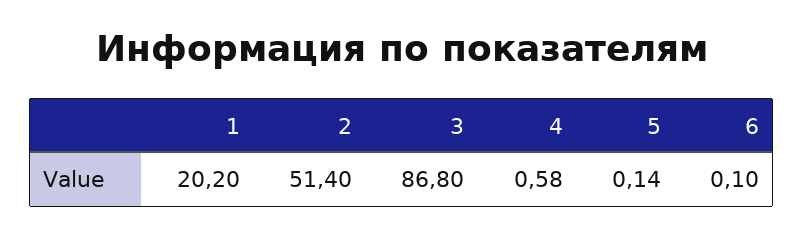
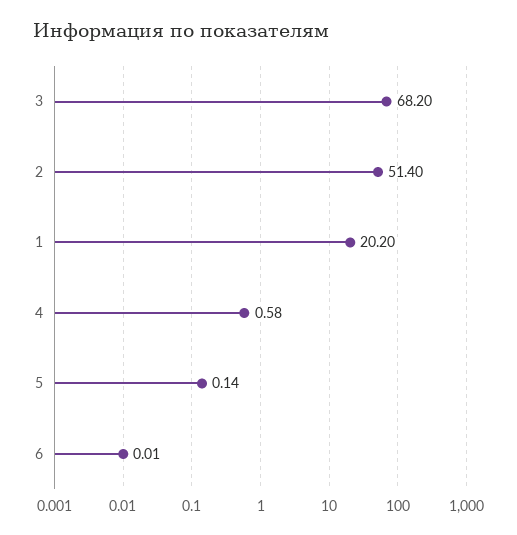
  {
    "1": 20.2,
    "2": 51.4,
-   "3": 86.8,
+   "3": 68.2,
    "4": 0.58,
    "5": 0.14,
-   "6": 0.1
+   "6": 0.01
  }

